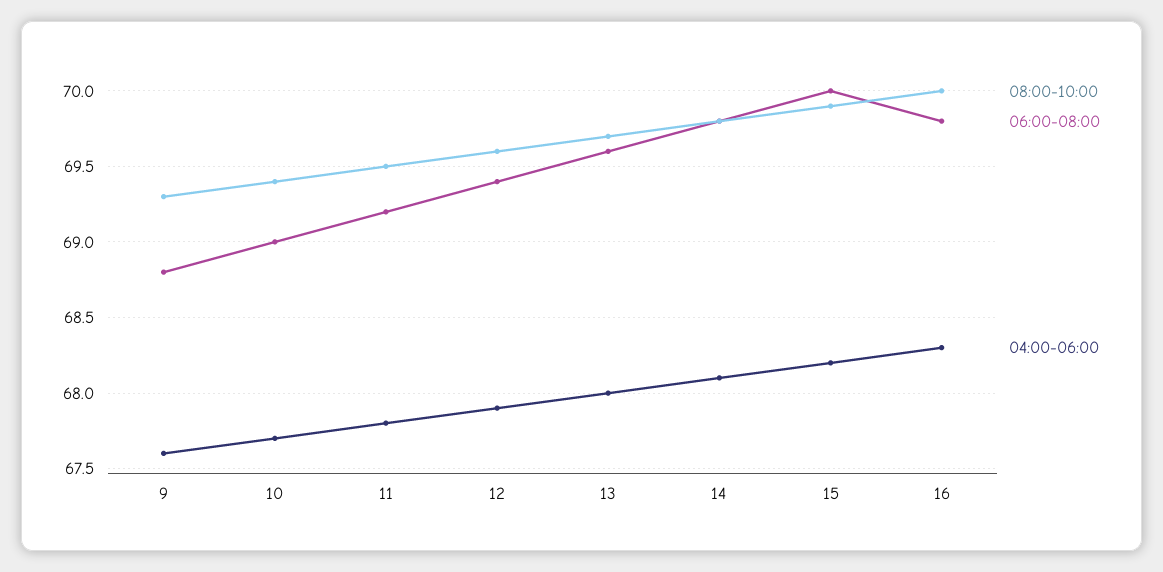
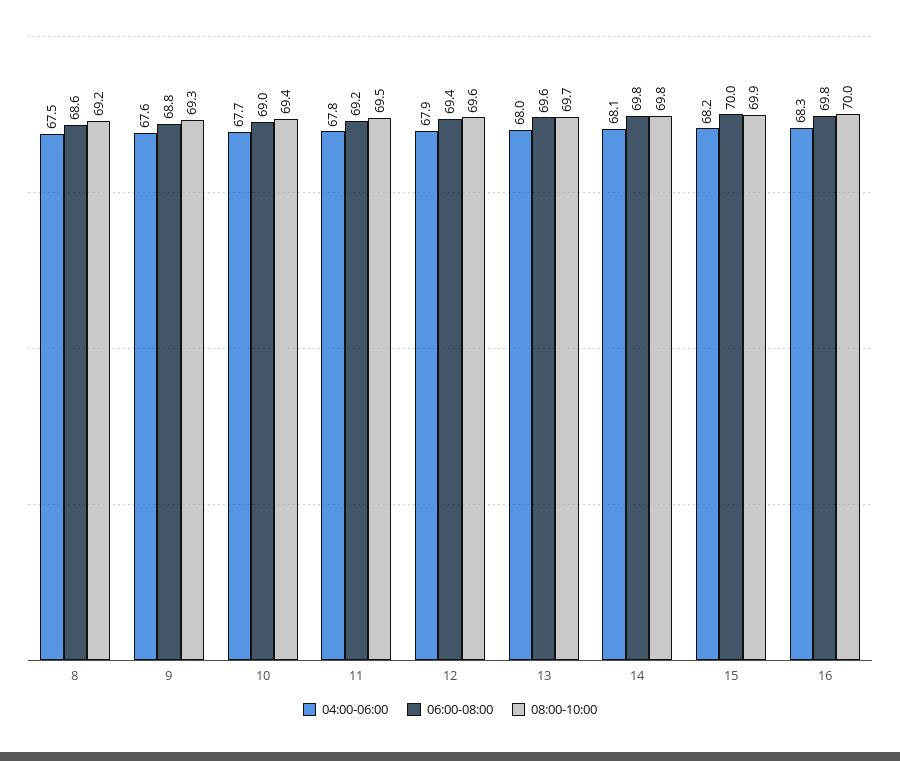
  {
    "08:00-10:00": {
      "9": 69.3,
      "10": 69.4,
      "11": 69.5,
      "12": 69.6,
      "13": 69.7,
      "14": 69.8,
      "15": 69.9,
-     "16": 70
+     "16": 70,
+     "8": 69.2
    },
    "06:00-08:00": {
      "9": 68.8,
      "10": 69,
      "11": 69.2,
      "12": 69.4,
      "13": 69.6,
      "14": 69.8,
      "15": 70,
-     "16": 69.8
+     "16": 69.8,
+     "8": 68.6
    },
    "04:00-06:00": {
      "9": 67.6,
      "10": 67.7,
      "11": 67.8,
      "12": 67.9,
      "13": 68,
      "14": 68.1,
      "15": 68.2,
-     "16": 68.3
+     "16": 68.3,
+     "8": 67.5
    }
  }

